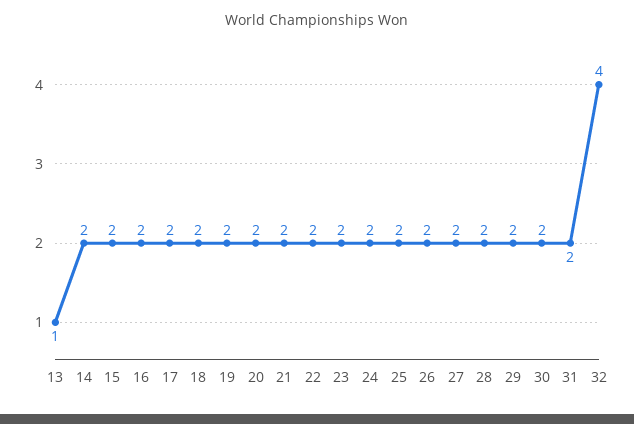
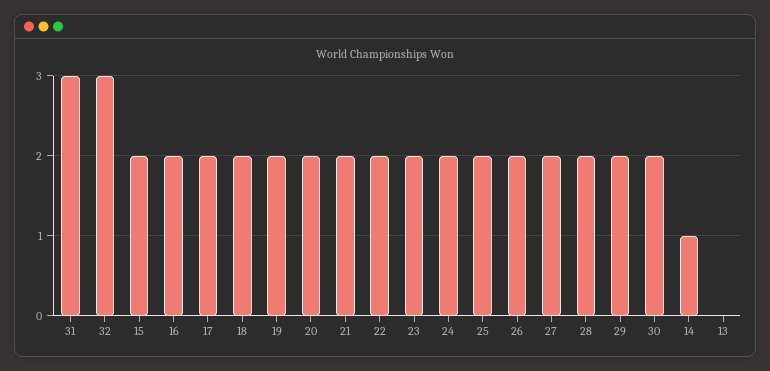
  {
-   "13": 1,
+   "13": 0,
-   "14": 2,
+   "14": 1,
    "15": 2,
    "16": 2,
    "17": 2,
    "18": 2,
    "19": 2,
    "20": 2,
    "21": 2,
    "22": 2,
    "23": 2,
    "24": 2,
    "25": 2,
    "26": 2,
    "27": 2,
    "28": 2,
    "29": 2,
    "30": 2,
-   "31": 2,
+   "31": 3,
-   "32": 4
+   "32": 3
  }

